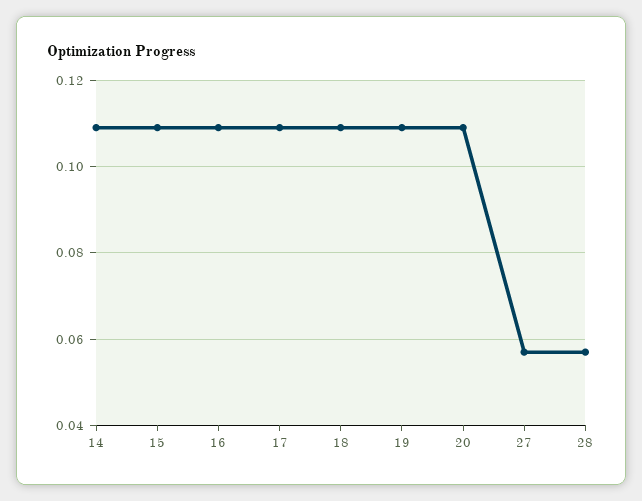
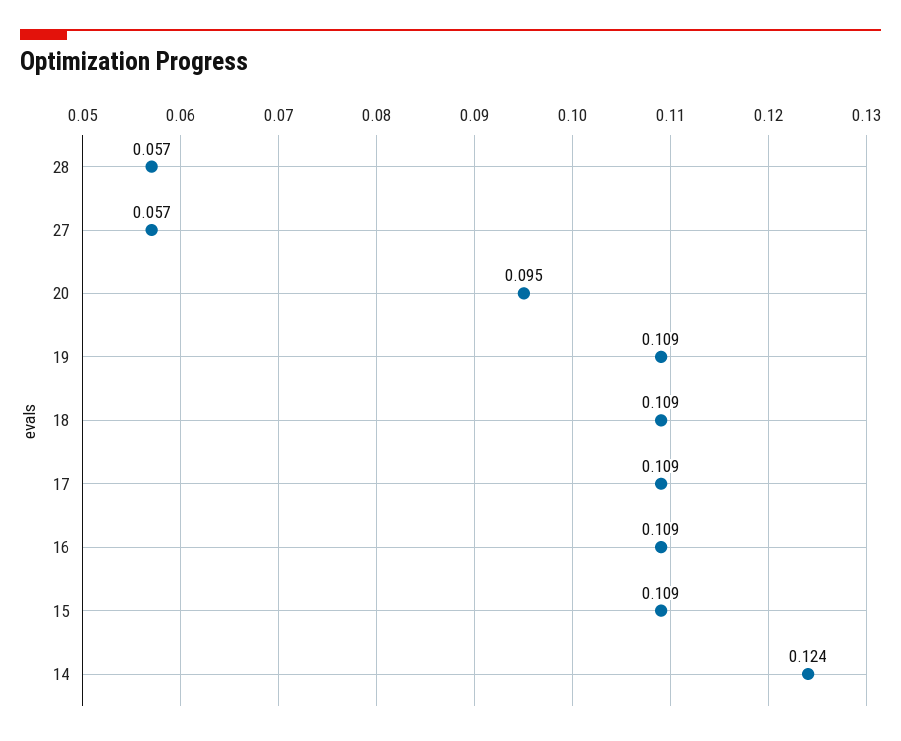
  {
-   "14": 0.11,
+   "14": 0.124,
    "15": 0.109,
    "16": 0.109,
    "17": 0.109,
    "18": 0.109,
    "19": 0.109,
-   "20": 0.11,
+   "20": 0.095,
    "27": 0.057,
    "28": 0.057
  }

